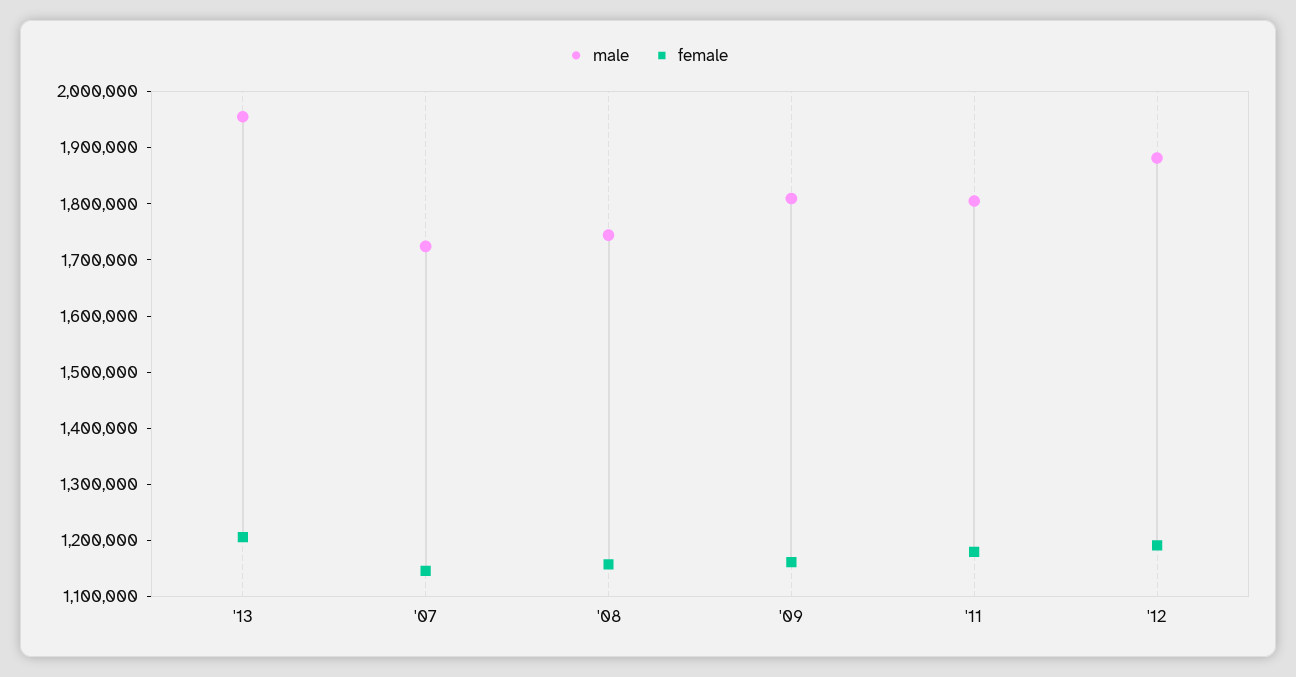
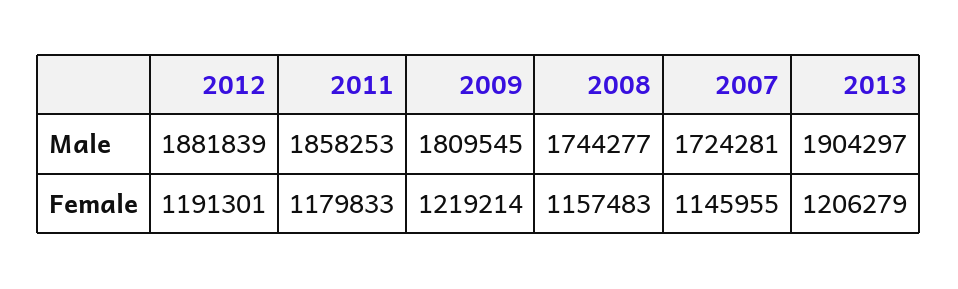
  {
    "male": {
-     "'13": 1960000,
+     "'13": 1904297,
      "'07": 1724281,
      "'08": 1744277,
      "'09": 1809545,
-     "'11": 1800000,
+     "'11": 1858253,
      "'12": 1881839
    },
    "female": {
      "'13": 1206279,
      "'07": 1145955,
      "'08": 1157483,
-     "'09": 1160000,
+     "'09": 1219214,
      "'11": 1179833,
      "'12": 1191301
    }
  }

